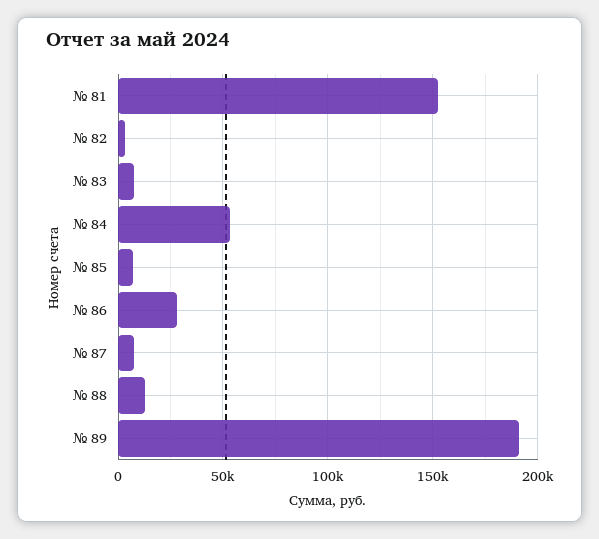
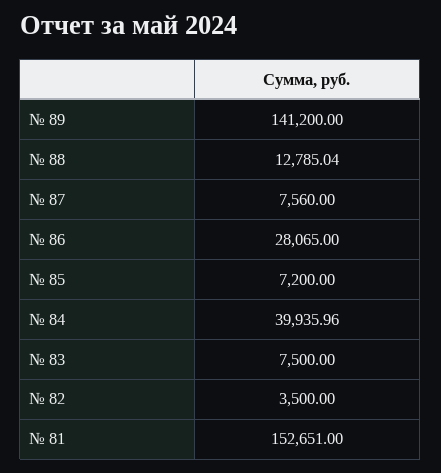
  {
    "№ 81": 152651,
    "№ 82": 3500,
    "№ 83": 7500,
-   "№ 84": 55000,
+   "№ 84": 39935.96,
    "№ 85": 7200,
    "№ 86": 28065,
    "№ 87": 7560,
    "№ 88": 12785.04,
-   "№ 89": 190000
+   "№ 89": 141200
  }

